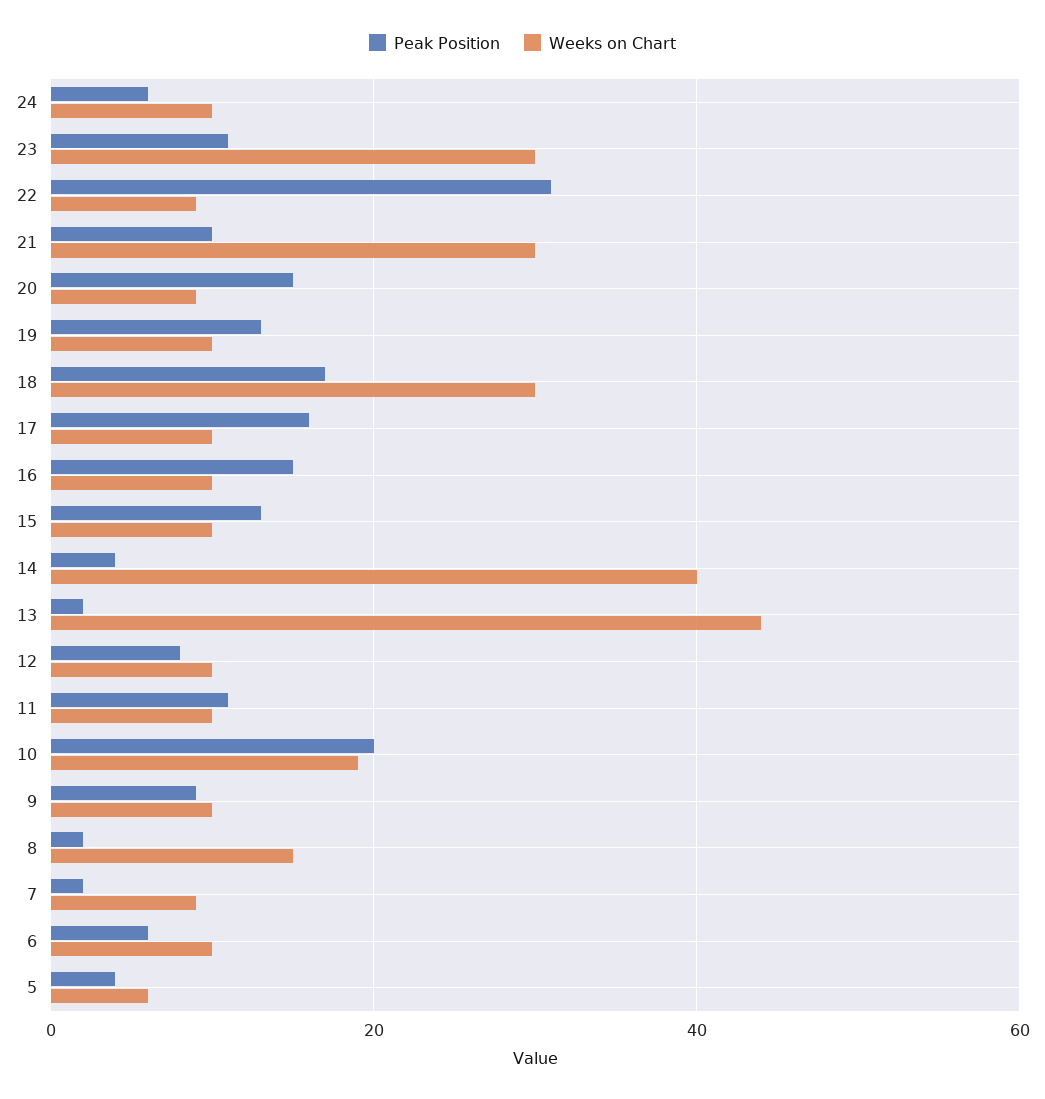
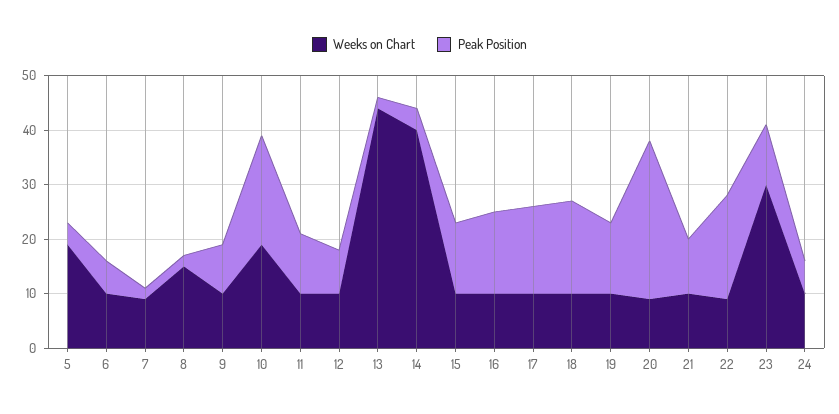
  {
    "Peak Position": {
      "24": 5,
      "23": 10,
-     "22": 30,
+     "22": 20,
      "21": 10,
-     "20": 15,
+     "20": 30,
      "19": 15,
      "18": 15,
      "17": 15,
      "16": 15,
      "15": 15,
      "14": 5,
      "13": 0,
      "12": 10,
      "11": 10,
      "10": 20,
      "9": 10,
      "8": 0,
      "7": 0,
      "6": 5,
      "5": 5
    },
    "Weeks on Chart": {
      "24": 10,
      "23": 30,
      "22": 10,
-     "21": 30,
+     "21": 10,
      "20": 10,
      "19": 10,
-     "18": 30,
+     "18": 10,
      "17": 10,
      "16": 10,
      "15": 10,
      "14": 40,
      "13": 45,
      "12": 10,
      "11": 10,
      "10": 20,
      "9": 10,
      "8": 15,
      "7": 10,
      "6": 10,
-     "5": 5
+     "5": 20
    }
  }

